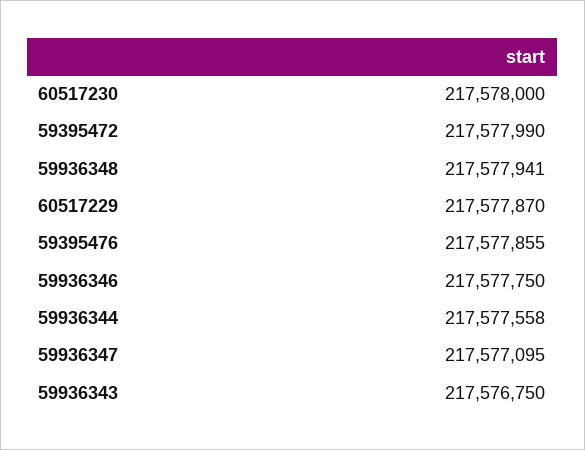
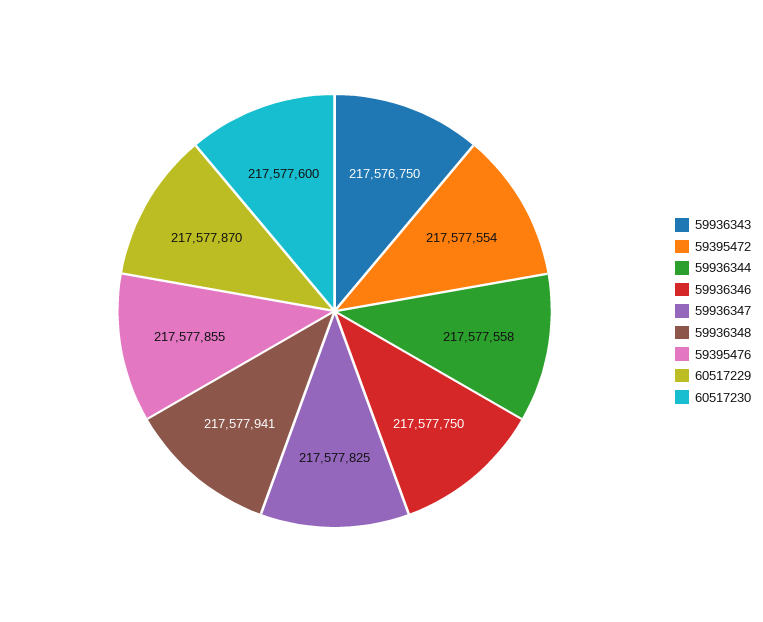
  {
-   "60517230": 217578000,
+   "60517230": 217577600,
-   "59395472": 217577990,
+   "59395472": 217577554,
    "59936348": 217577941,
    "60517229": 217577870,
    "59395476": 217577855,
    "59936346": 217577750,
    "59936344": 217577558,
-   "59936347": 217577095,
+   "59936347": 217577825,
    "59936343": 217576750
  }

